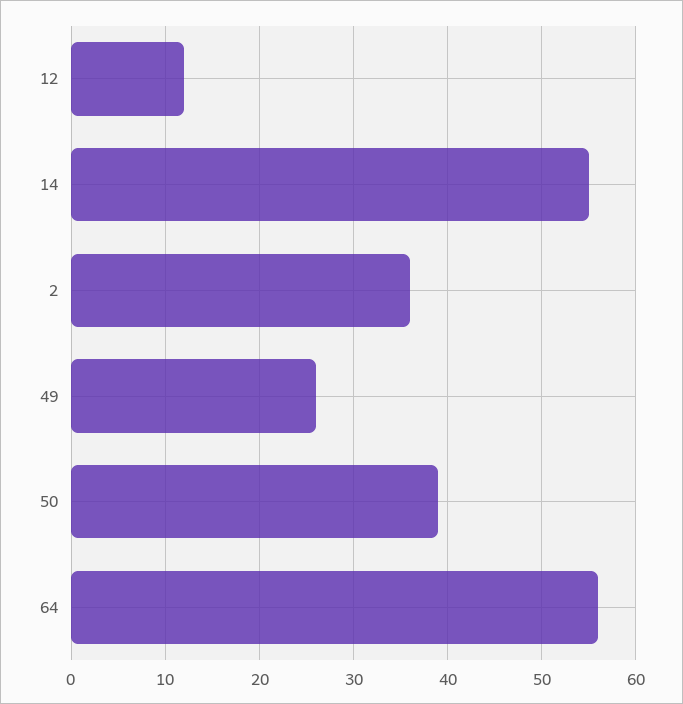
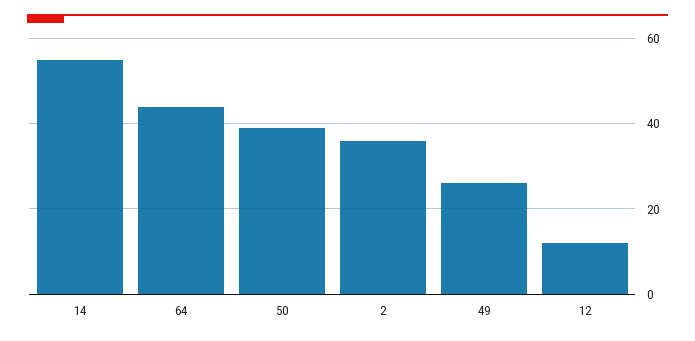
  {
    "12": 12,
    "14": 55,
    "2": 36,
    "49": 26,
    "50": 39,
-   "64": 56
+   "64": 45
  }

